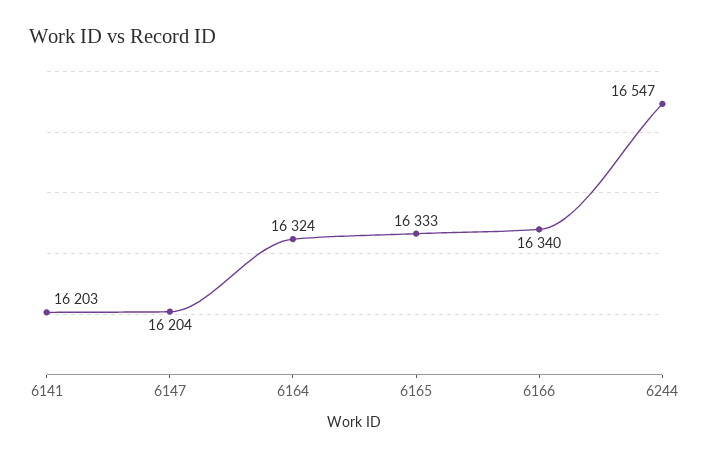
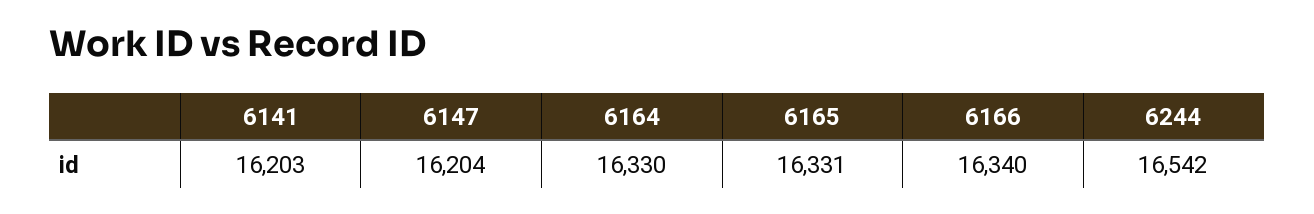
  {
    "6141": 16203,
    "6147": 16204,
-   "6164": 16324,
+   "6164": 16330,
-   "6165": 16333,
+   "6165": 16331,
    "6166": 16340,
-   "6244": 16547
+   "6244": 16542
  }

